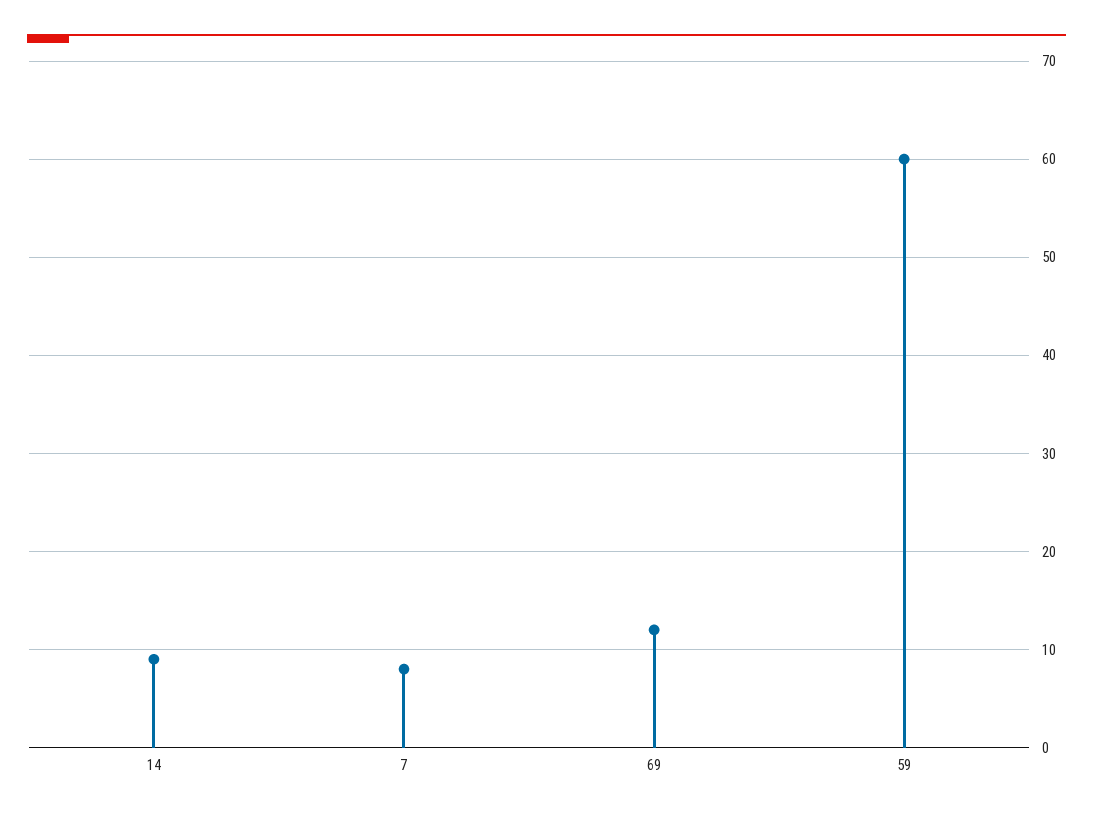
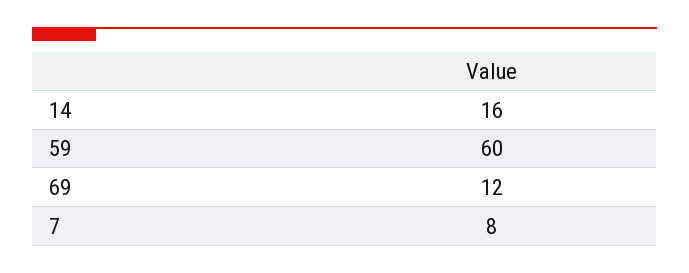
  {
-   "14": 9,
+   "14": 16,
    "7": 8,
    "69": 12,
    "59": 60
  }

